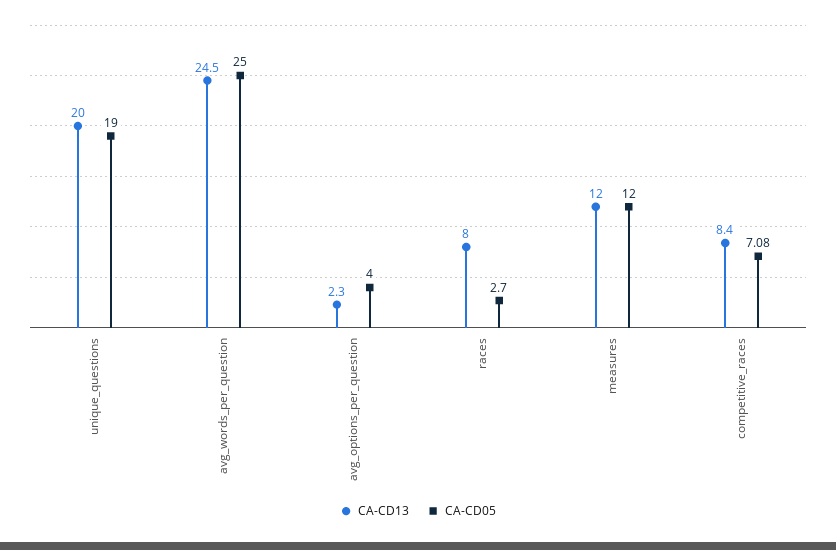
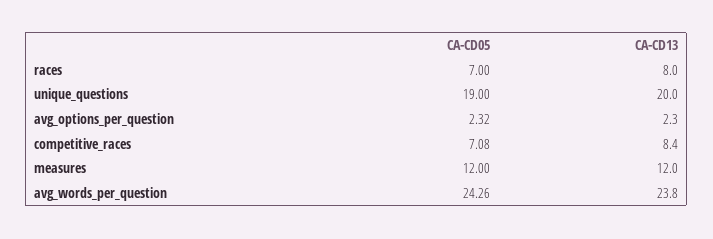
  {
    "CA-CD13": {
      "unique_questions": 20,
-     "avg_words_per_question": 24.5,
+     "avg_words_per_question": 23.8,
      "avg_options_per_question": 2.3,
      "races": 8,
      "measures": 12,
      "competitive_races": 8.4
    },
    "CA-CD05": {
      "unique_questions": 19,
-     "avg_words_per_question": 25,
+     "avg_words_per_question": 24.26,
-     "avg_options_per_question": 4,
+     "avg_options_per_question": 2.32,
-     "races": 2.7,
+     "races": 7,
      "measures": 12,
      "competitive_races": 7.08
    }
  }

